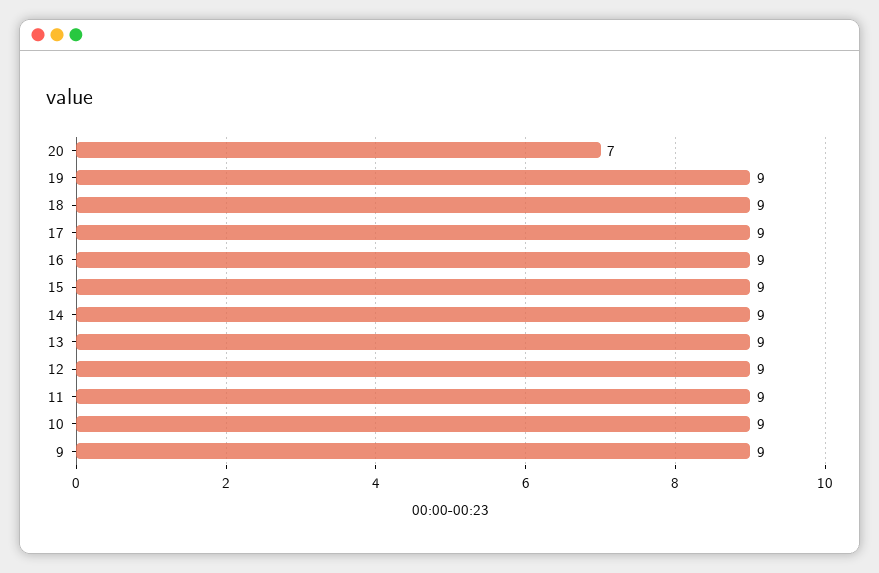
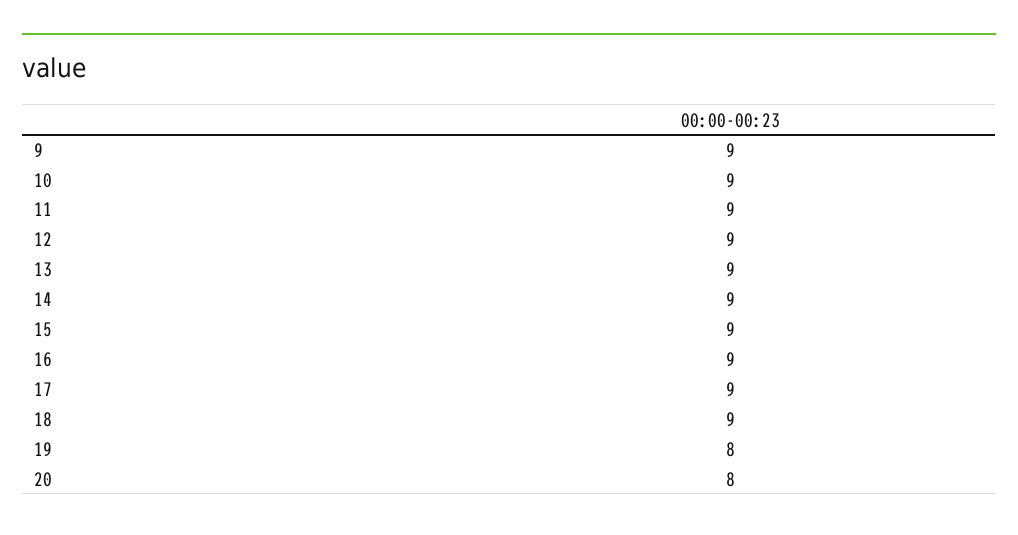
  {
-   "20": 7,
+   "20": 8,
-   "19": 9,
+   "19": 8,
    "18": 9,
    "17": 9,
    "16": 9,
    "15": 9,
    "14": 9,
    "13": 9,
    "12": 9,
    "11": 9,
    "10": 9,
    "9": 9
  }

